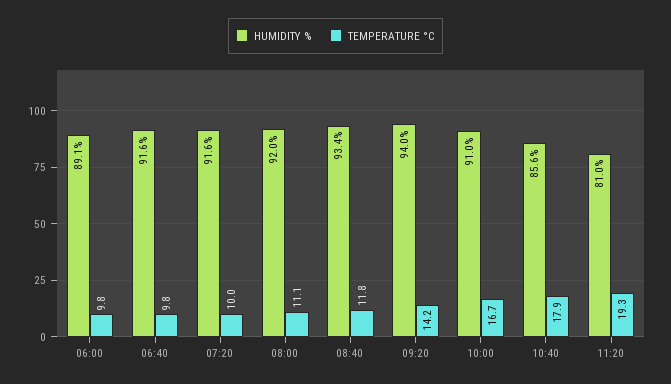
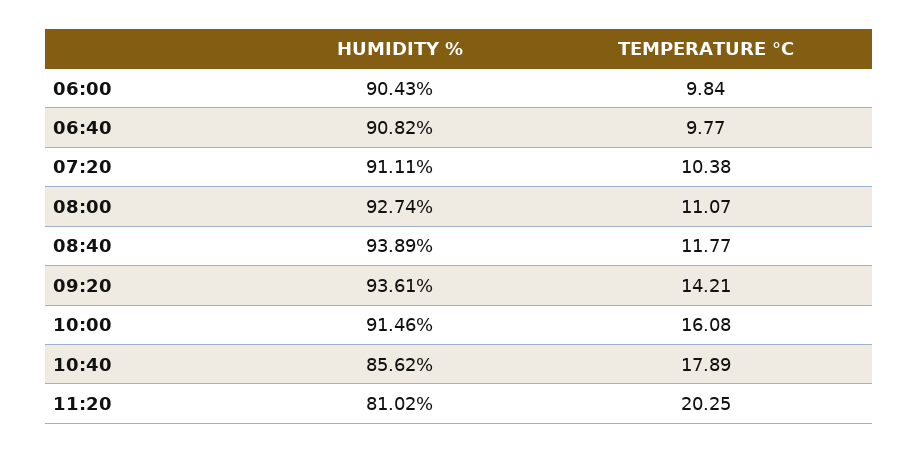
  {
    "HUMIDITY %": {
-     "06:00": 89.1,
+     "06:00": 90.43,
-     "06:40": 91.6,
+     "06:40": 90.82,
-     "07:20": 91.6,
+     "07:20": 91.11,
-     "08:00": 92,
+     "08:00": 92.74,
-     "08:40": 93.4,
+     "08:40": 93.89,
-     "09:20": 94,
+     "09:20": 93.61,
-     "10:00": 91,
+     "10:00": 91.46,
      "10:40": 85.62,
      "11:20": 81.02
    },
    "TEMPERATURE °C": {
      "06:00": 9.84,
      "06:40": 9.77,
-     "07:20": 10,
+     "07:20": 10.38,
      "08:00": 11.07,
      "08:40": 11.77,
      "09:20": 14.21,
-     "10:00": 16.7,
+     "10:00": 16.08,
      "10:40": 17.89,
-     "11:20": 19.3
+     "11:20": 20.25
    }
  }

